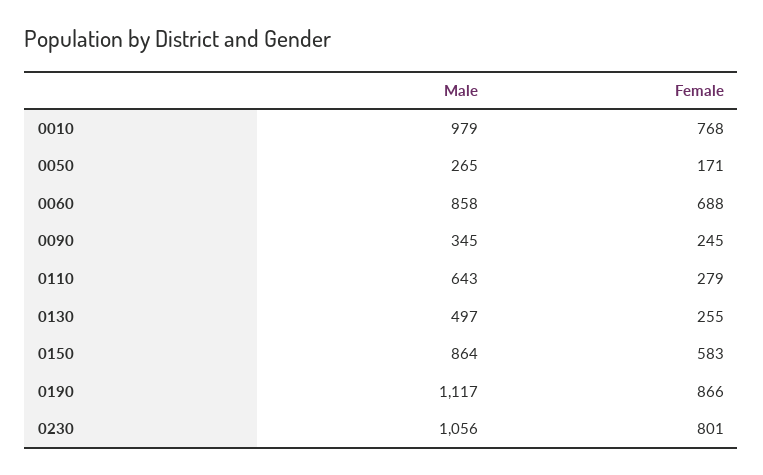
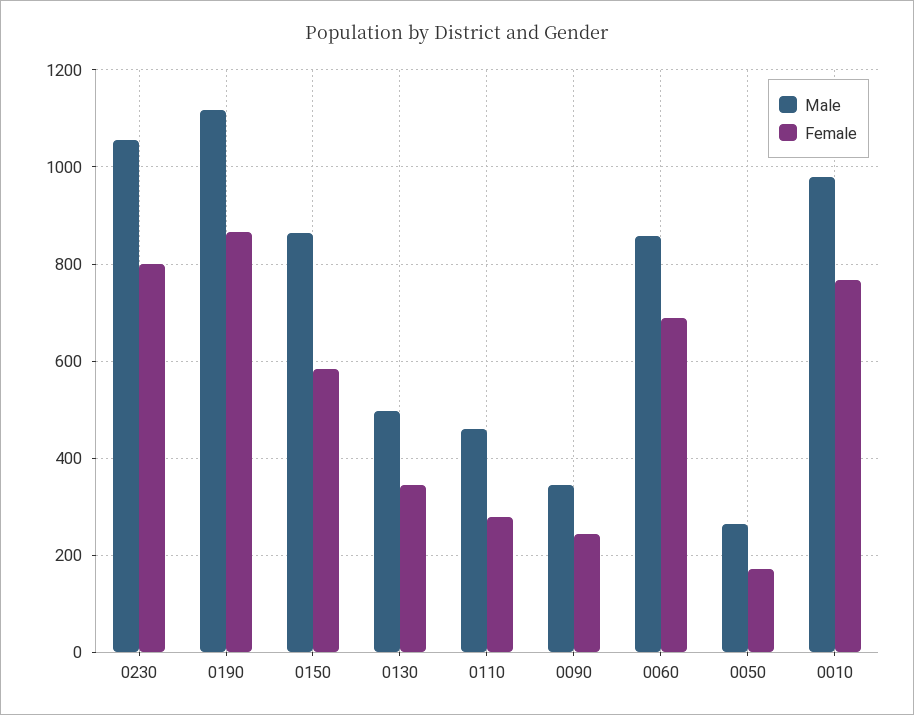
  {
    "Male": {
      "0010": 979,
      "0050": 265,
      "0060": 858,
      "0090": 345,
-     "0110": 643,
+     "0110": 460,
      "0130": 497,
      "0150": 864,
      "0190": 1117,
      "0230": 1056
    },
    "Female": {
      "0010": 768,
      "0050": 171,
      "0060": 688,
      "0090": 245,
      "0110": 279,
-     "0130": 255,
+     "0130": 340,
      "0150": 583,
      "0190": 866,
      "0230": 801
    }
  }

